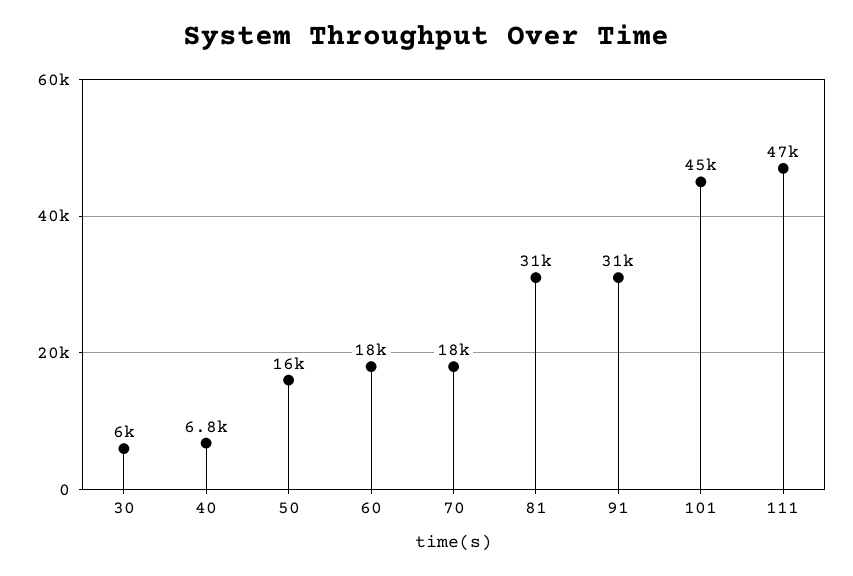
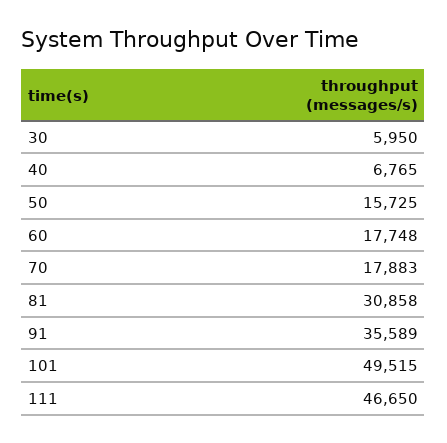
  {
    "30": 5950,
    "40": 6765,
    "50": 15725,
    "60": 17748,
    "70": 17883,
    "81": 30858,
-   "91": 31000,
+   "91": 35589,
-   "101": 45000,
+   "101": 49515,
    "111": 46650
  }

